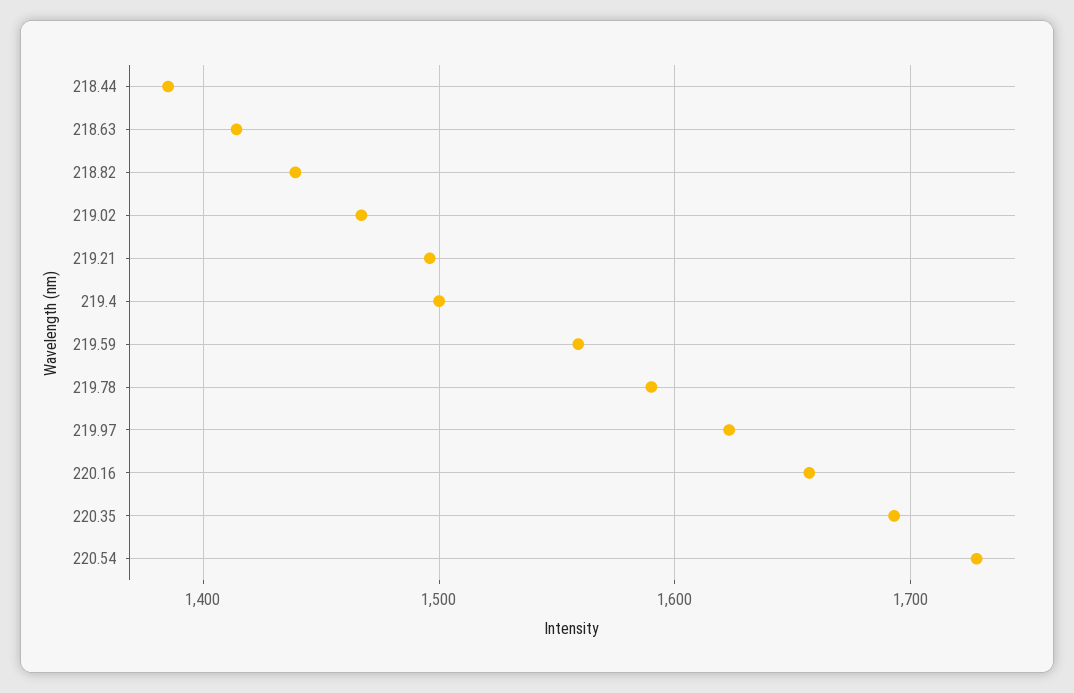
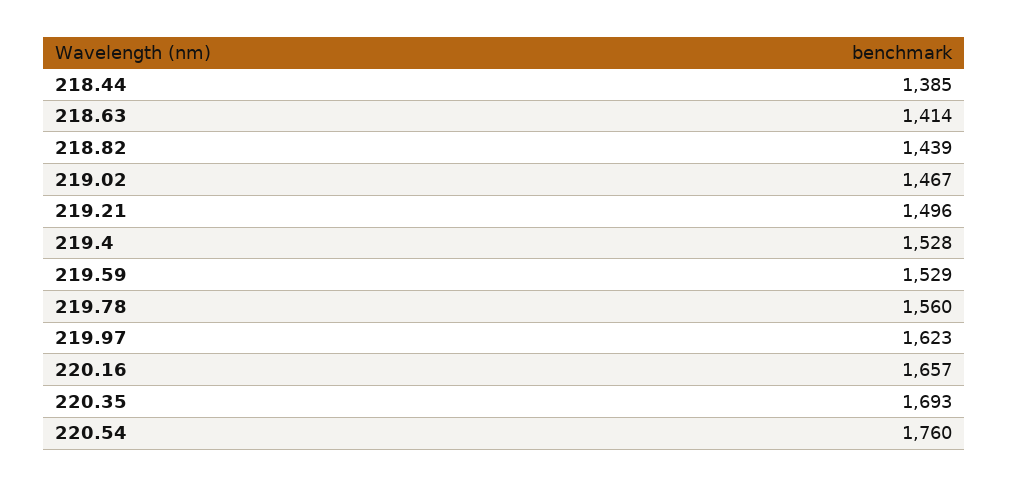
  {
    "218.44": 1385,
    "218.63": 1414,
    "218.82": 1439,
    "219.02": 1467,
    "219.21": 1496,
-   "219.4": 1500,
+   "219.4": 1528,
-   "219.59": 1560,
+   "219.59": 1529,
-   "219.78": 1590,
+   "219.78": 1560,
    "219.97": 1623,
    "220.16": 1657,
    "220.35": 1693,
-   "220.54": 1730
+   "220.54": 1760
  }

